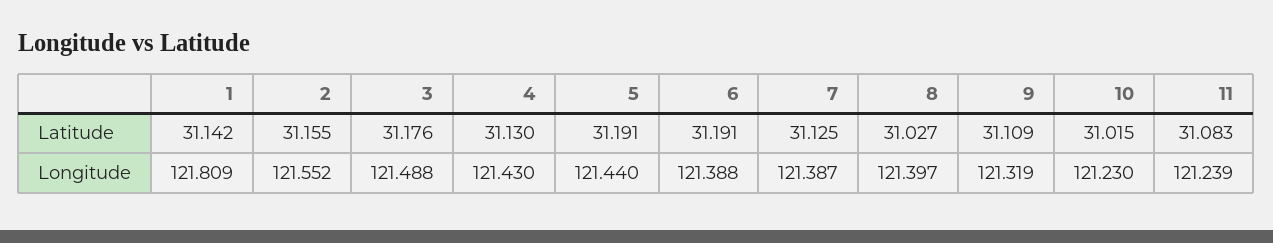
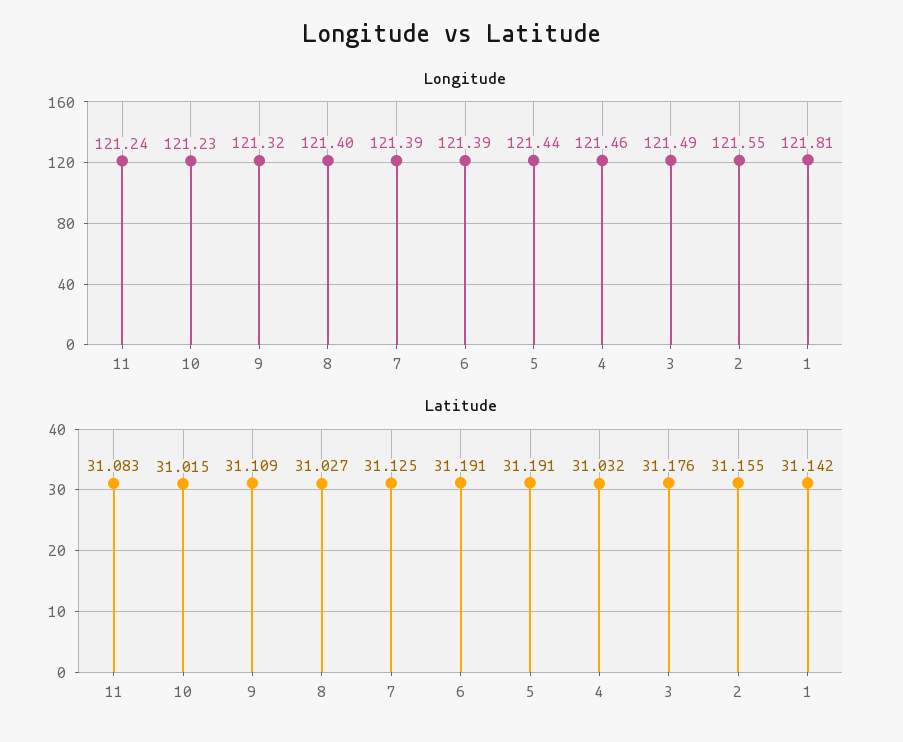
  {
    "Latitude": {
      "1": 31.142,
      "2": 31.155,
      "3": 31.176,
-     "4": 31.13,
+     "4": 31.032,
      "5": 31.191,
      "6": 31.191,
      "7": 31.125,
      "8": 31.027,
      "9": 31.109,
      "10": 31.015,
      "11": 31.083
    },
    "Longitude": {
      "1": 121.809,
      "2": 121.552,
      "3": 121.488,
-     "4": 121.43,
+     "4": 121.46,
      "5": 121.44,
      "6": 121.388,
      "7": 121.387,
      "8": 121.397,
      "9": 121.319,
      "10": 121.23,
      "11": 121.239
    }
  }

